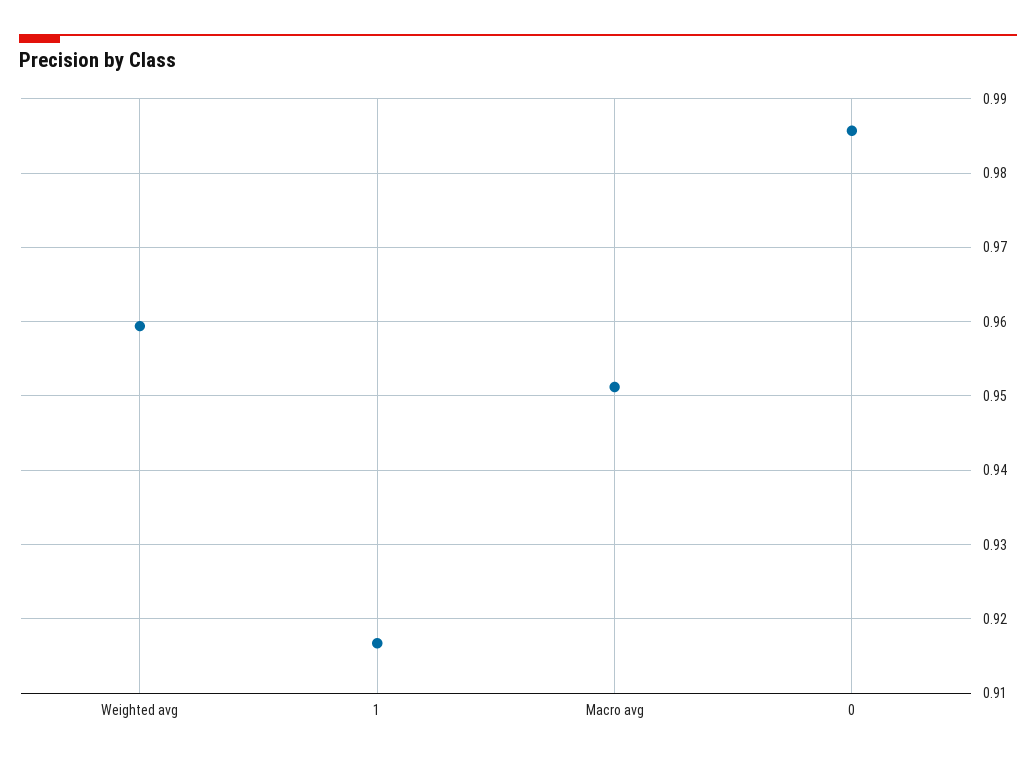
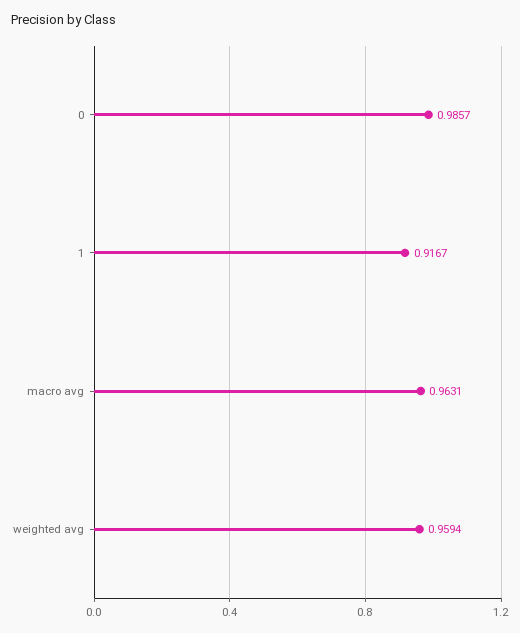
  {
    "Weighted avg": 0.9594,
    "1": 0.9167,
-   "Macro avg": 0.951,
+   "Macro avg": 0.9631,
    "0": 0.9857
  }

